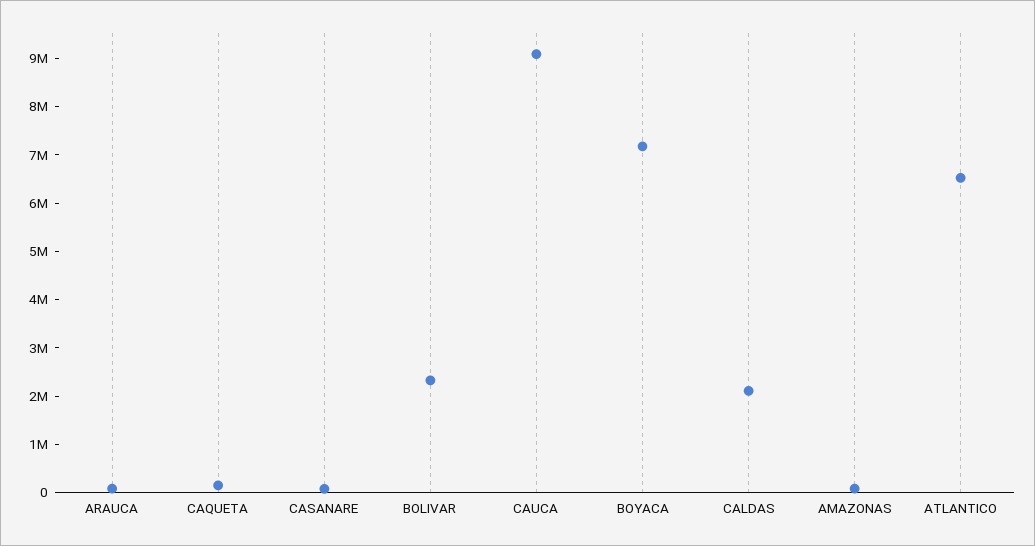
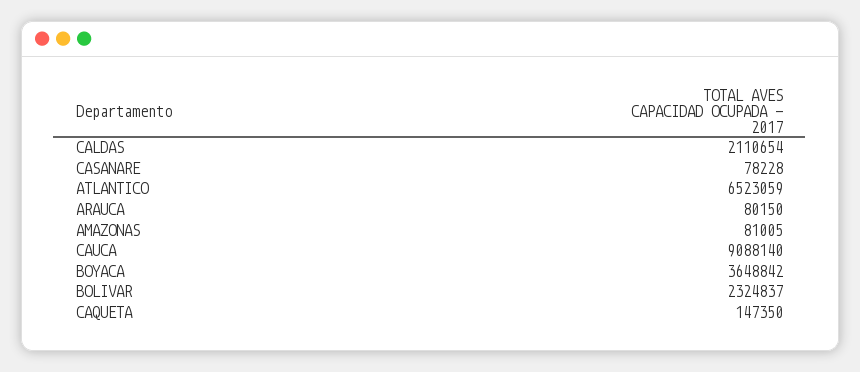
  {
    "ARAUCA": 80150,
    "CAQUETA": 147350,
    "CASANARE": 78228,
    "BOLIVAR": 2324837,
    "CAUCA": 9088140,
-   "BOYACA": 7200000,
+   "BOYACA": 3648842,
    "CALDAS": 2110654,
    "AMAZONAS": 81005,
    "ATLANTICO": 6523059
  }

